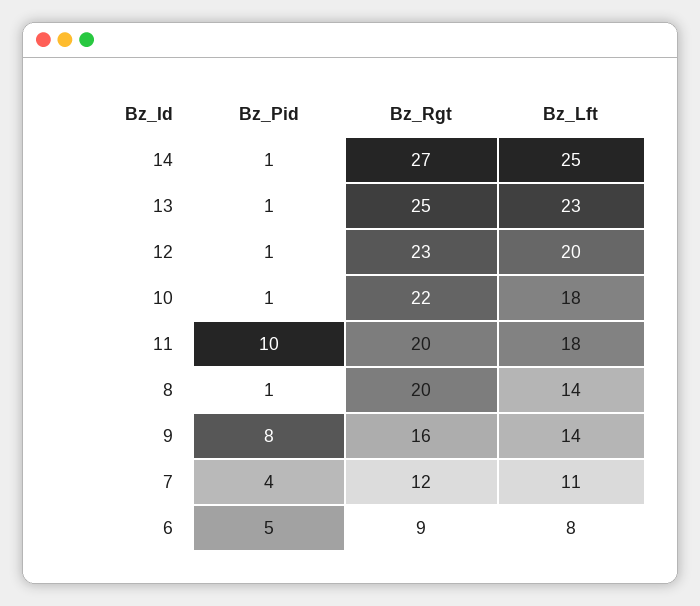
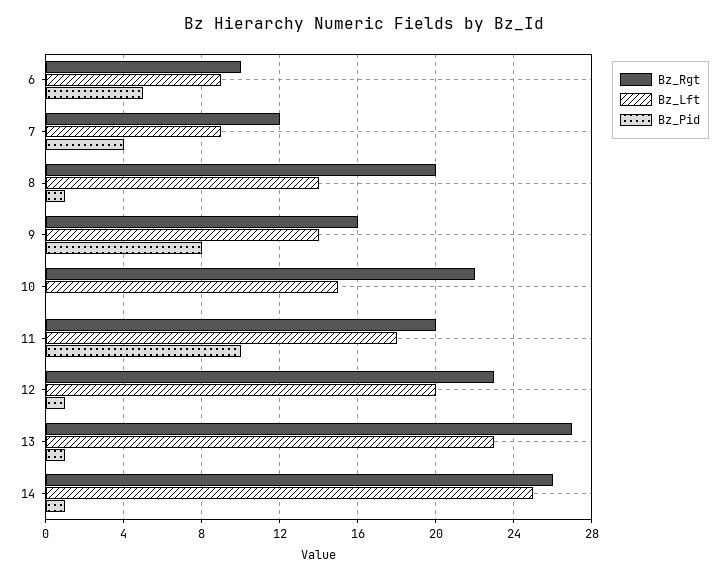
  {
    "Bz_Pid": {
      "14": 1,
      "13": 1,
      "12": 1,
-     "10": 1,
+     "10": 0,
      "11": 10,
      "8": 1,
      "9": 8,
      "7": 4,
      "6": 5
    },
    "Bz_Rgt": {
-     "14": 27,
+     "14": 26,
-     "13": 25,
+     "13": 27,
      "12": 23,
      "10": 22,
      "11": 20,
      "8": 20,
      "9": 16,
      "7": 12,
-     "6": 9
+     "6": 10
    },
    "Bz_Lft": {
      "14": 25,
      "13": 23,
      "12": 20,
-     "10": 18,
+     "10": 15,
      "11": 18,
      "8": 14,
      "9": 14,
-     "7": 11,
+     "7": 9,
-     "6": 8
+     "6": 9
    }
  }

